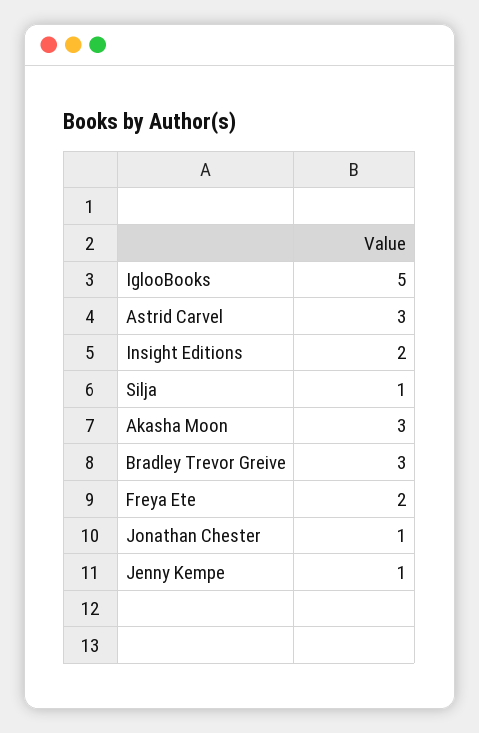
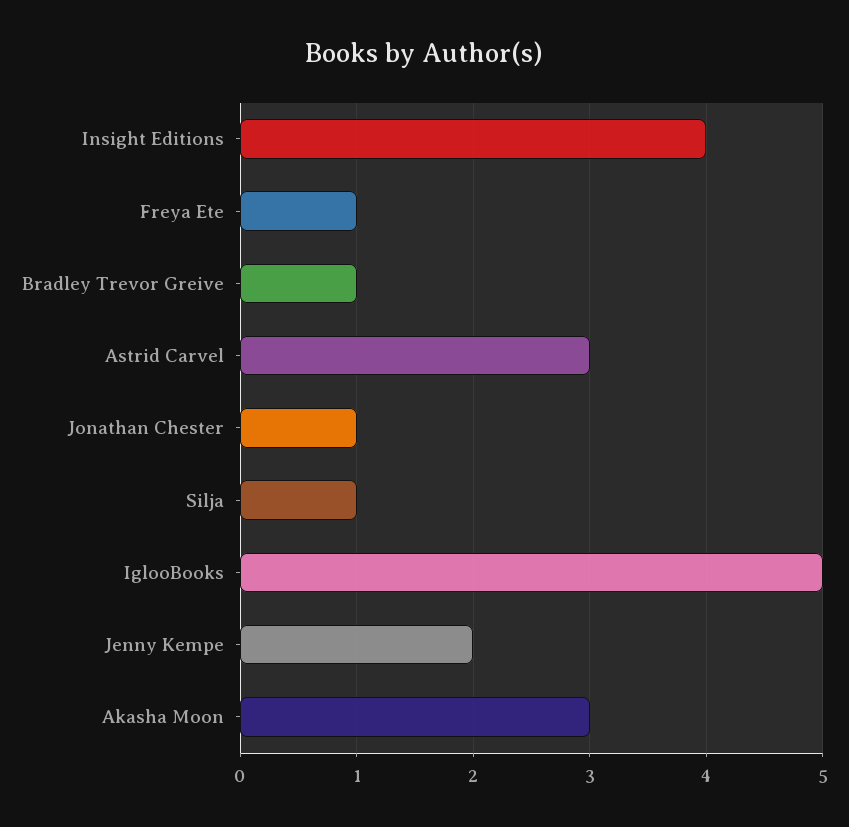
  {
    "IglooBooks": 5,
    "Astrid Carvel": 3,
-   "Insight Editions": 2,
+   "Insight Editions": 4,
    "Silja": 1,
    "Akasha Moon": 3,
-   "Bradley Trevor Greive": 3,
+   "Bradley Trevor Greive": 1,
-   "Freya Ete": 2,
+   "Freya Ete": 1,
    "Jonathan Chester": 1,
-   "Jenny Kempe": 1
+   "Jenny Kempe": 2
  }

